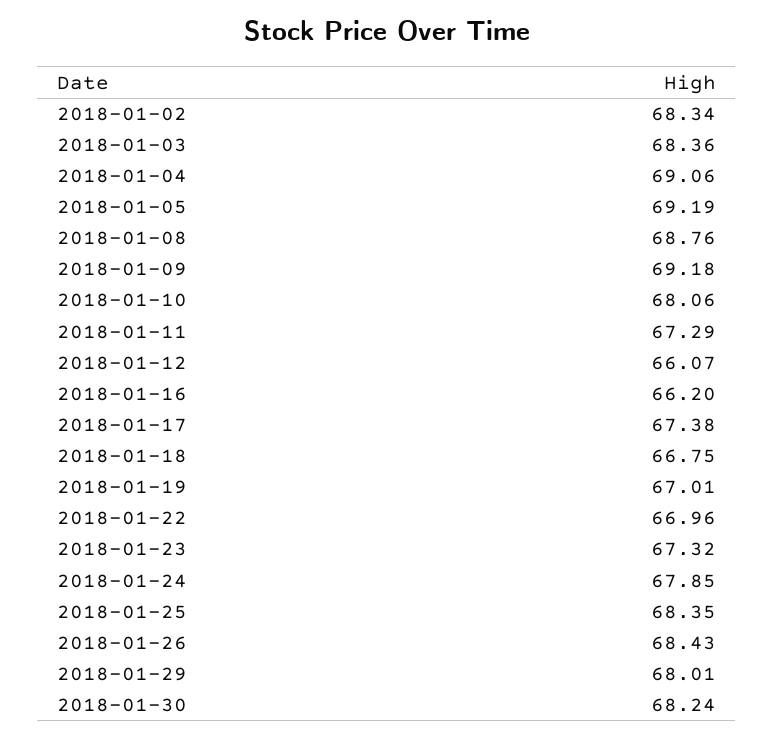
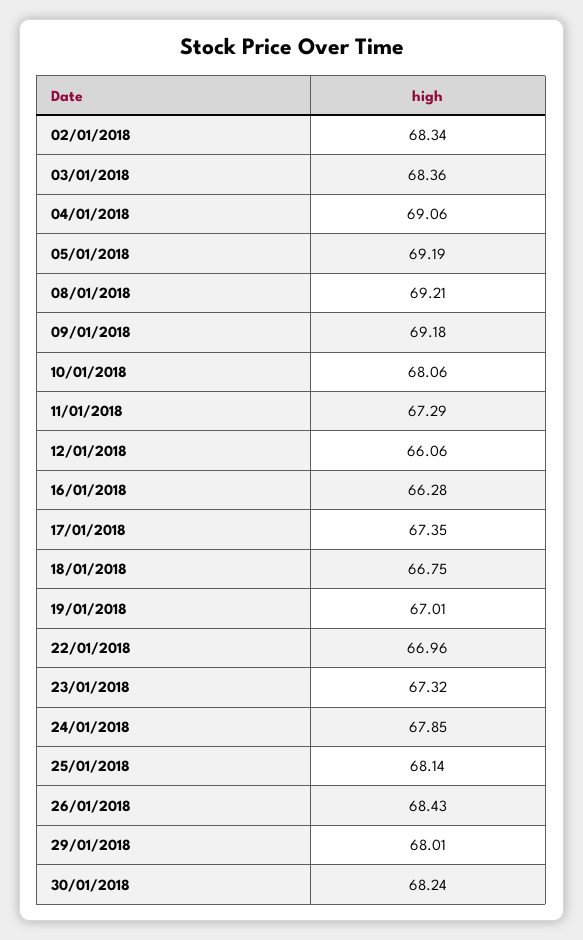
  {
    "2018-01-02": 68.34,
    "2018-01-03": 68.36,
    "2018-01-04": 69.06,
    "2018-01-05": 69.19,
-   "2018-01-08": 68.76,
+   "2018-01-08": 69.21,
    "2018-01-09": 69.18,
    "2018-01-10": 68.06,
    "2018-01-11": 67.29,
-   "2018-01-12": 66.07,
+   "2018-01-12": 66.06,
-   "2018-01-16": 66.2,
+   "2018-01-16": 66.28,
-   "2018-01-17": 67.38,
+   "2018-01-17": 67.35,
    "2018-01-18": 66.75,
    "2018-01-19": 67.01,
    "2018-01-22": 66.96,
    "2018-01-23": 67.32,
    "2018-01-24": 67.85,
-   "2018-01-25": 68.35,
+   "2018-01-25": 68.14,
    "2018-01-26": 68.43,
    "2018-01-29": 68.01,
    "2018-01-30": 68.24
  }

